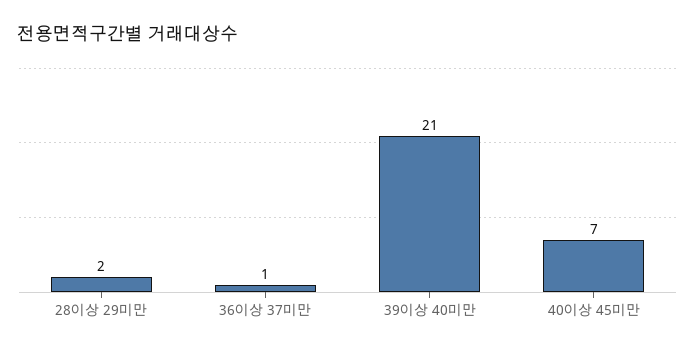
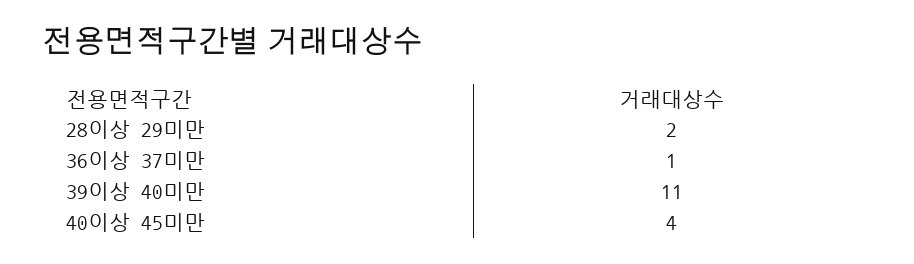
  {
    "28이상 29미만": 2,
    "36이상 37미만": 1,
-   "39이상 40미만": 21,
+   "39이상 40미만": 11,
-   "40이상 45미만": 7
+   "40이상 45미만": 4
  }

